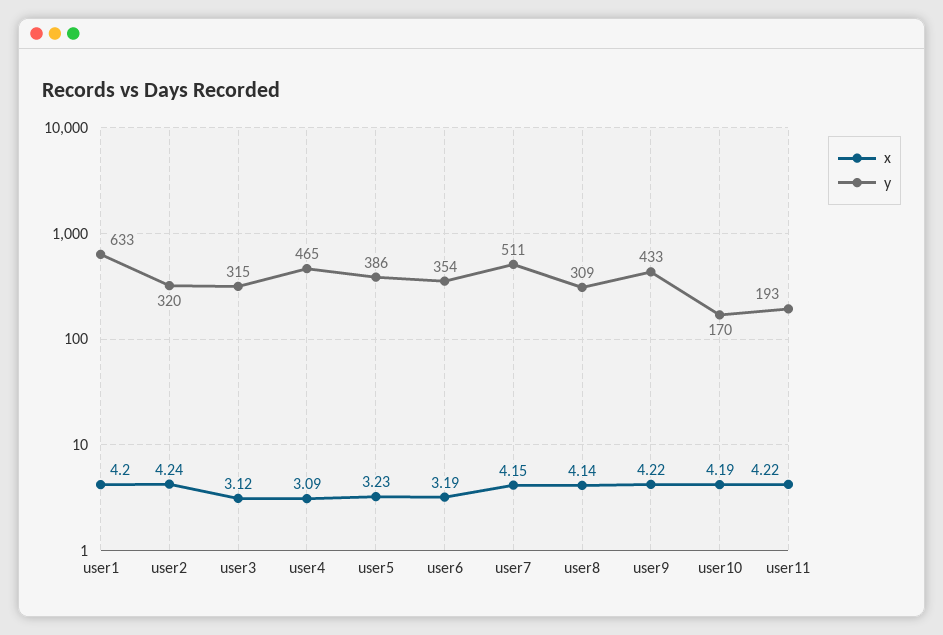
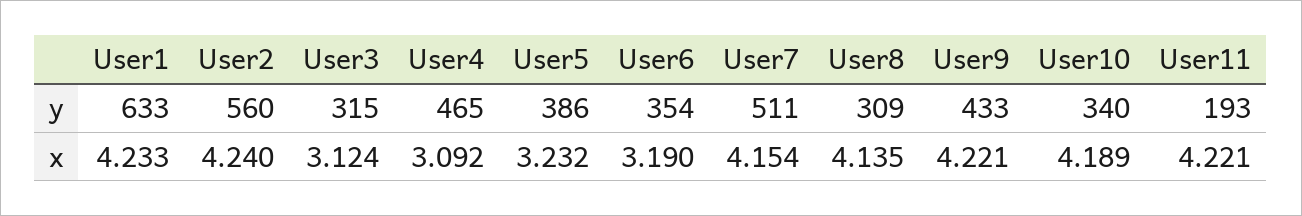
  {
    "x": {
-     "user1": 4.2,
+     "user1": 4.233,
      "user2": 4.24,
      "user3": 3.124,
      "user4": 3.092,
      "user5": 3.232,
      "user6": 3.19,
      "user7": 4.154,
      "user8": 4.135,
      "user9": 4.221,
      "user10": 4.189,
      "user11": 4.221
    },
    "y": {
      "user1": 633,
-     "user2": 320,
+     "user2": 560,
      "user3": 315,
      "user4": 465,
      "user5": 386,
      "user6": 354,
      "user7": 511,
      "user8": 309,
      "user9": 433,
-     "user10": 170,
+     "user10": 340,
      "user11": 193
    }
  }

